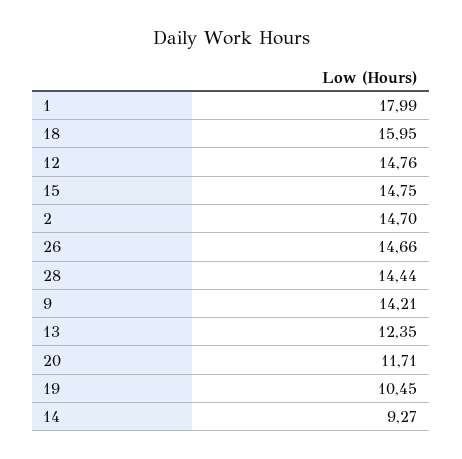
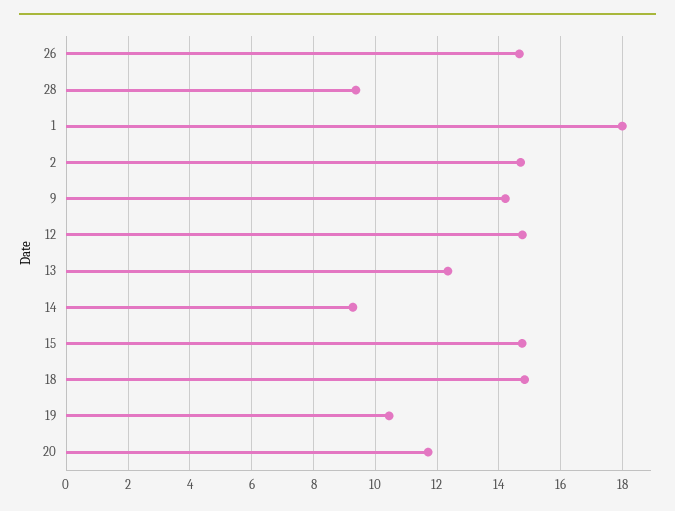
  {
    "1": 17.99,
-   "18": 15.95,
+   "18": 14.8,
    "12": 14.76,
    "15": 14.75,
    "2": 14.7,
    "26": 14.66,
-   "28": 14.44,
+   "28": 9.4,
    "9": 14.21,
    "13": 12.35,
    "20": 11.71,
    "19": 10.45,
    "14": 9.27
  }

